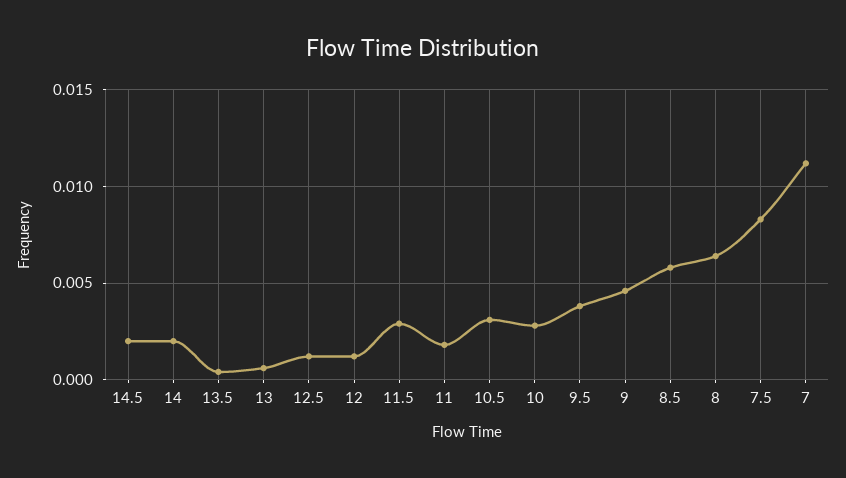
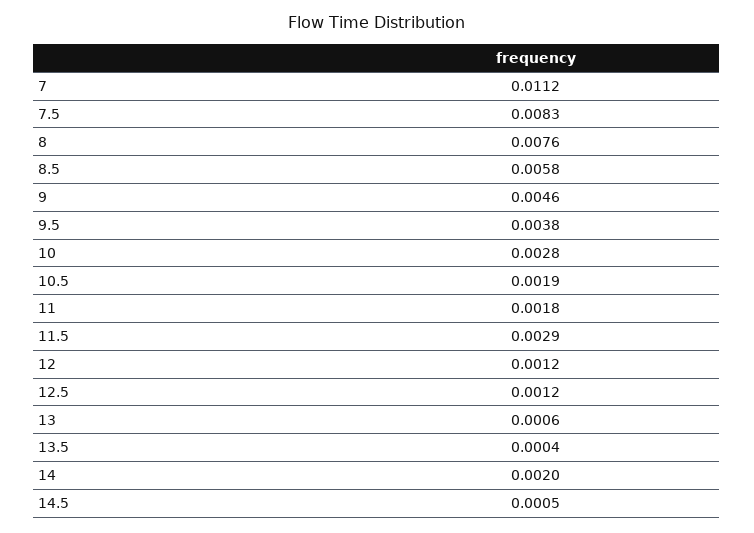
  {
-   "14.5": 0.002,
+   "14.5": 0.0005,
    "14": 0.002,
    "13.5": 0.0004,
    "13": 0.0006,
    "12.5": 0.0012,
    "12": 0.0012,
    "11.5": 0.0029,
    "11": 0.0018,
-   "10.5": 0.003,
+   "10.5": 0.0019,
    "10": 0.0028,
    "9.5": 0.0038,
    "9": 0.0046,
    "8.5": 0.0058,
-   "8": 0.0065,
+   "8": 0.0076,
    "7.5": 0.0083,
    "7": 0.0112
  }

